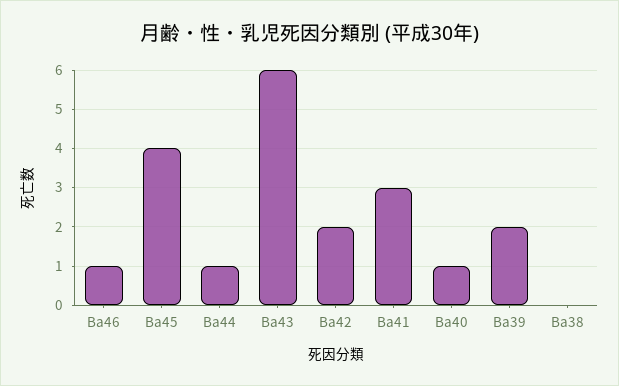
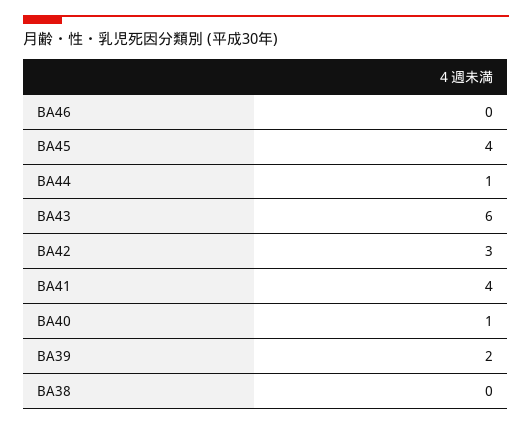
  {
-   "Ba46": 1,
+   "Ba46": 0,
    "Ba45": 4,
    "Ba44": 1,
    "Ba43": 6,
-   "Ba42": 2,
+   "Ba42": 3,
-   "Ba41": 3,
+   "Ba41": 4,
    "Ba40": 1,
    "Ba39": 2,
    "Ba38": 0
  }

